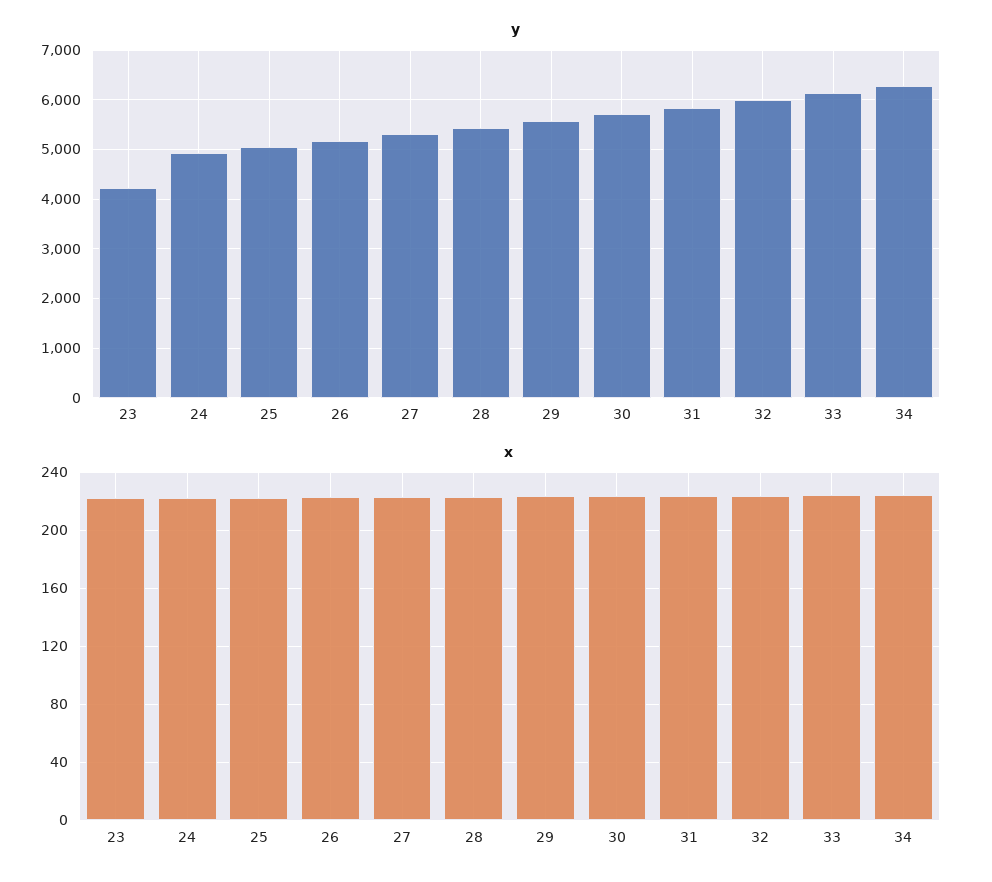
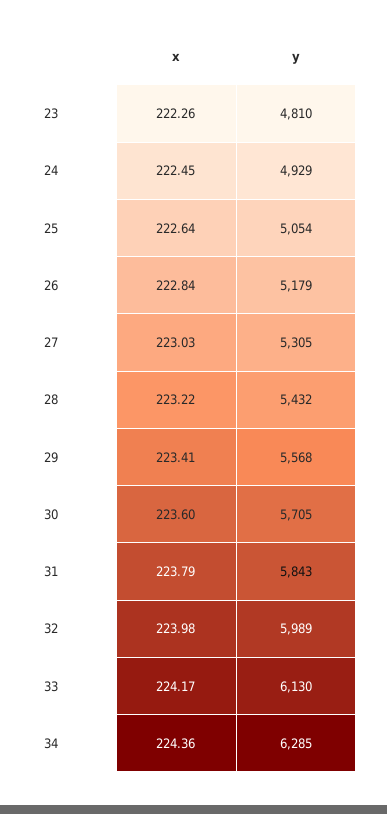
  {
    "y": {
-     "23": 4200,
+     "23": 4810,
      "24": 4929,
      "25": 5054,
      "26": 5179,
      "27": 5305,
      "28": 5432,
      "29": 5568,
      "30": 5705,
      "31": 5843,
      "32": 5989,
      "33": 6130,
      "34": 6285
    },
    "x": {
      "23": 222.26,
      "24": 222.45,
      "25": 222.64,
      "26": 222.84,
      "27": 223.03,
      "28": 223.22,
      "29": 223.41,
      "30": 223.6,
      "31": 223.79,
      "32": 223.98,
      "33": 224.17,
      "34": 224.36
    }
  }

